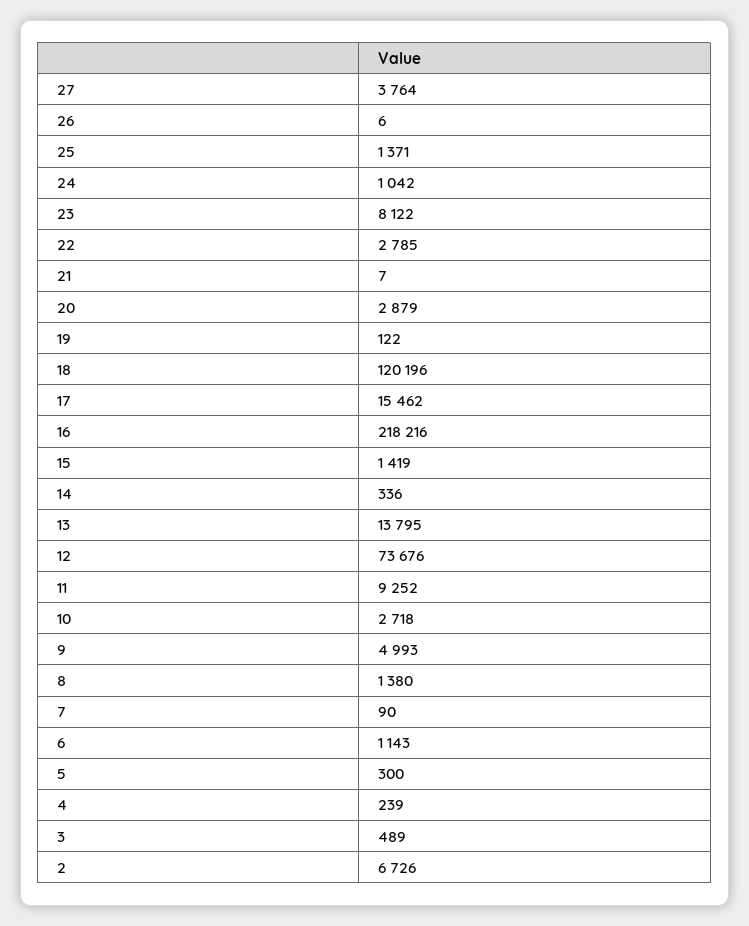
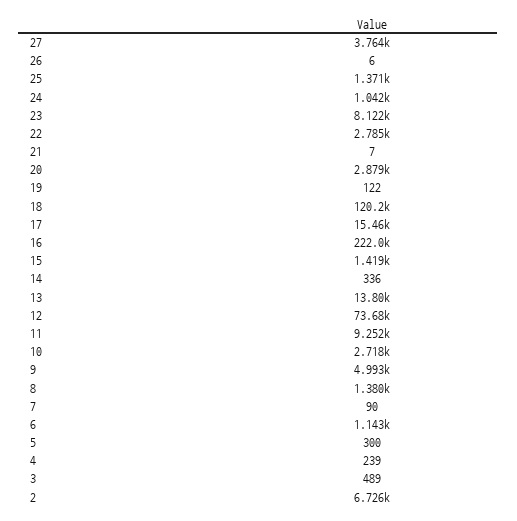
  {
    "27": 3764,
    "26": 6,
    "25": 1371,
    "24": 1042,
    "23": 8122,
    "22": 2785,
    "21": 7,
    "20": 2879,
    "19": 122,
    "18": 120196,
    "17": 15462,
-   "16": 218216,
+   "16": 222000,
    "15": 1419,
    "14": 336,
    "13": 13795,
    "12": 73676,
    "11": 9252,
    "10": 2718,
    "9": 4993,
    "8": 1380,
    "7": 90,
    "6": 1143,
    "5": 300,
    "4": 239,
    "3": 489,
    "2": 6726
  }

